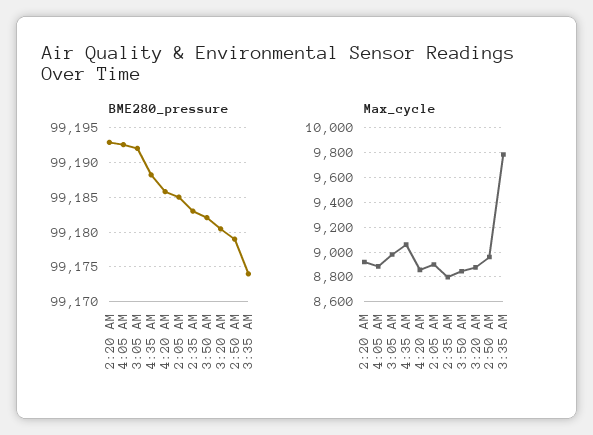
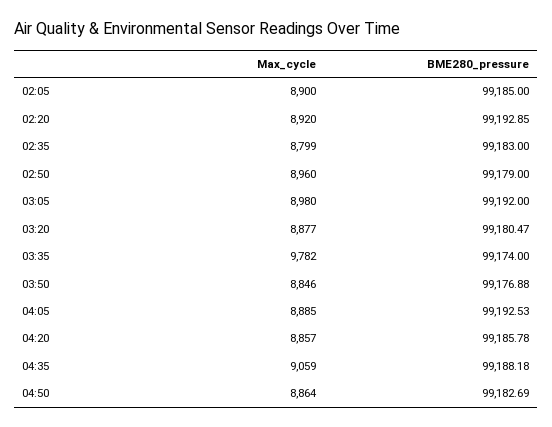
  {
    "BME280_pressure": {
      "2:20 AM": 99192.85,
      "4:05 AM": 99192.53,
      "3:05 AM": 99192,
      "4:35 AM": 99188.18,
      "4:20 AM": 99185.78,
      "2:05 AM": 99185,
      "2:35 AM": 99183,
-     "3:50 AM": 99182,
+     "3:50 AM": 99176.88,
      "3:20 AM": 99180.47,
      "2:50 AM": 99179,
-     "3:35 AM": 99174
+     "3:35 AM": 99174,
+     "04:50": 99182.69
    },
    "Max_cycle": {
      "2:20 AM": 8920,
      "4:05 AM": 8885,
      "3:05 AM": 8980,
      "4:35 AM": 9059,
      "4:20 AM": 8857,
      "2:05 AM": 8900,
      "2:35 AM": 8799,
      "3:50 AM": 8846,
      "3:20 AM": 8877,
      "2:50 AM": 8960,
-     "3:35 AM": 9782
+     "3:35 AM": 9782,
+     "04:50": 8864
    }
  }

